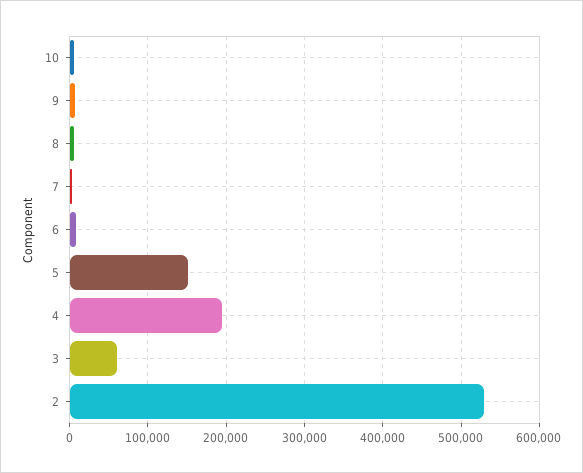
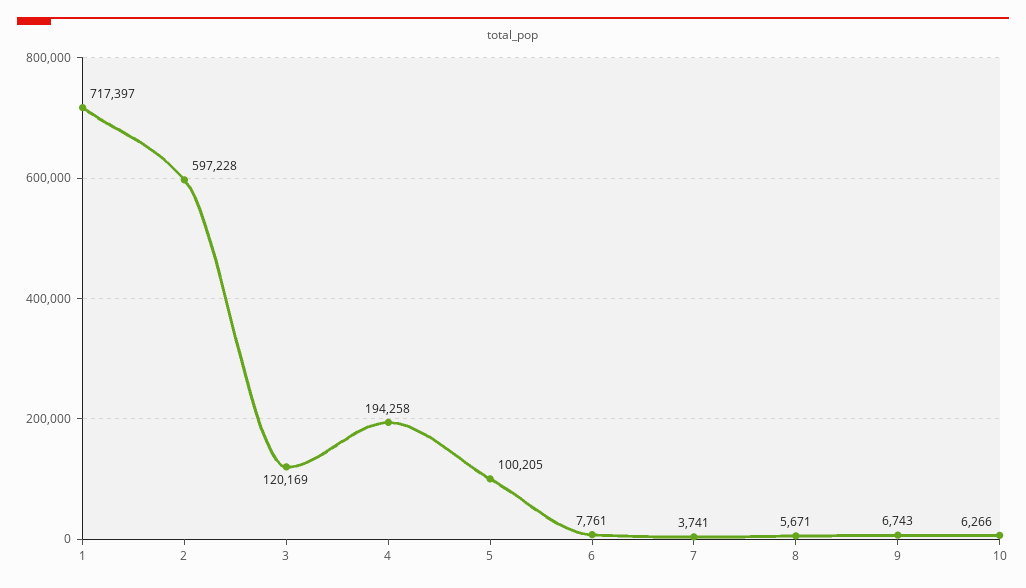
  {
    "10": 6266,
    "9": 6743,
    "8": 5671,
    "7": 3741,
    "6": 7761,
-   "5": 150000,
+   "5": 100205,
    "4": 194258,
-   "3": 60000,
+   "3": 120169,
-   "2": 530000
+   "2": 597228,
+   "1": 717397
  }

